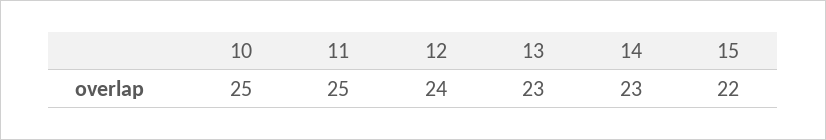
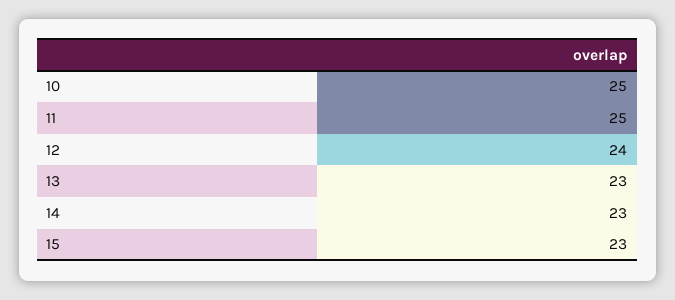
  {
    "10": 25,
    "11": 25,
    "12": 24,
    "13": 23,
    "14": 23,
-   "15": 22
+   "15": 23
  }

